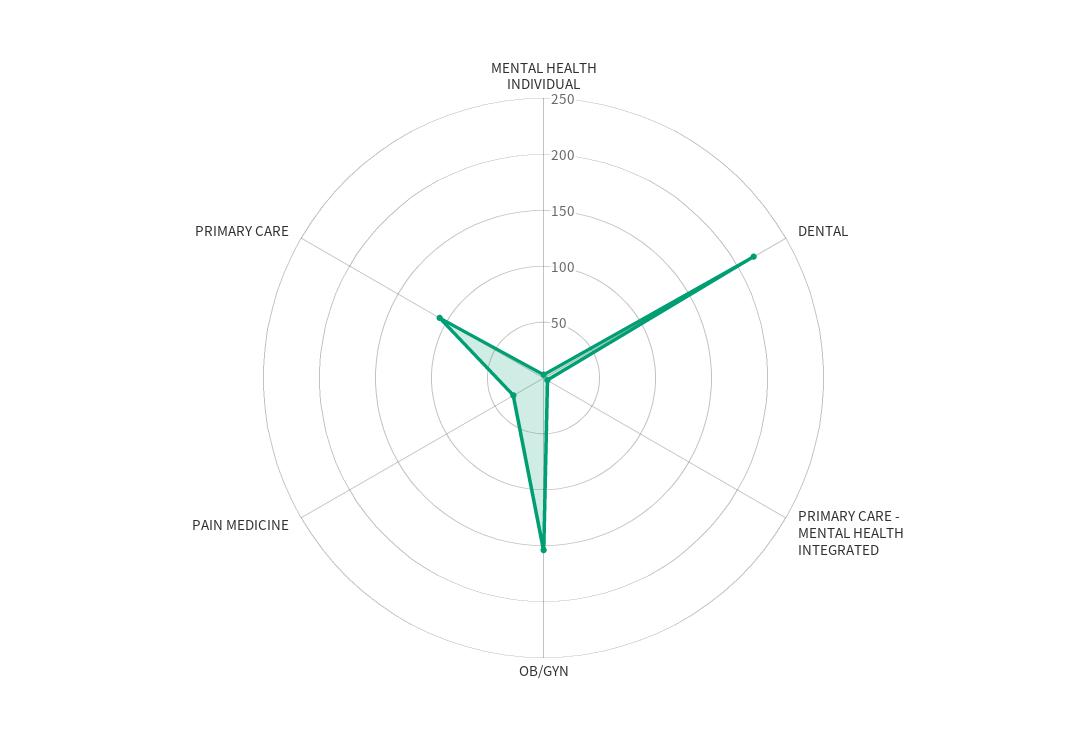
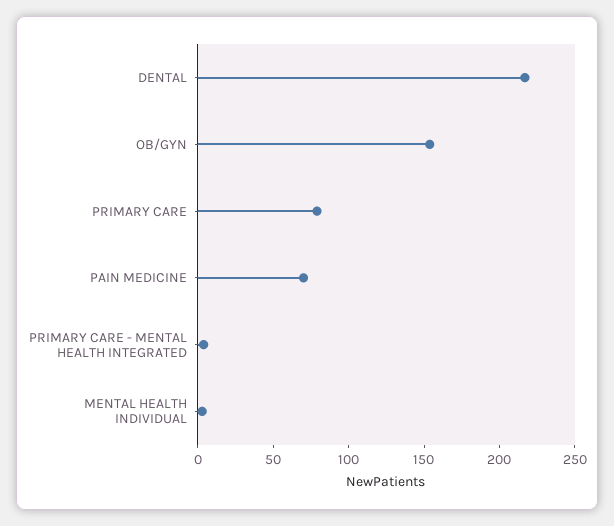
  {
    "MENTAL HEALTH INDIVIDUAL": 0,
    "DENTAL": 220,
    "PRIMARY CARE - MENTAL HEALTH INTEGRATED": 0,
    "OB/GYN": 150,
-   "PAIN MEDICINE": 30,
+   "PAIN MEDICINE": 70,
-   "PRIMARY CARE": 110
+   "PRIMARY CARE": 80
  }

